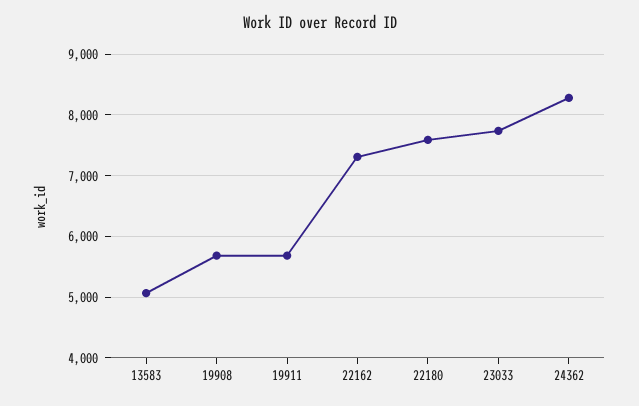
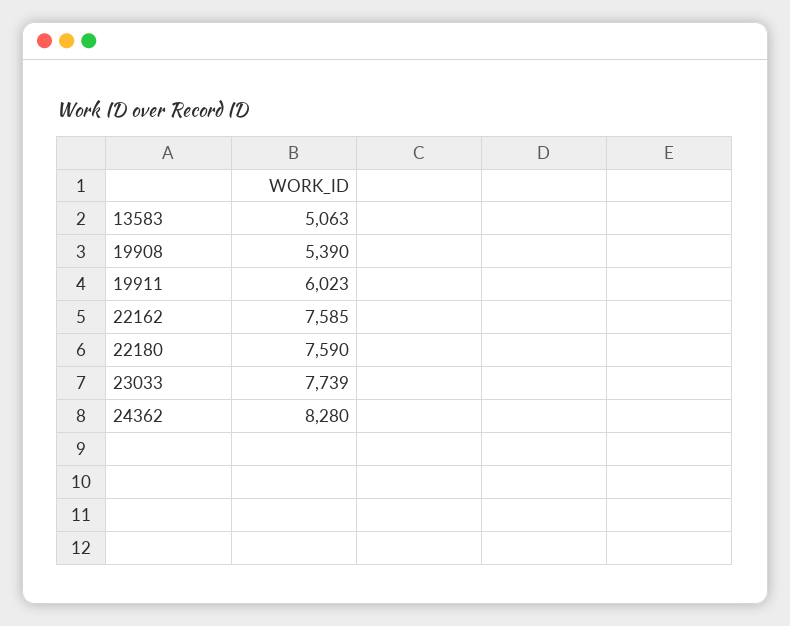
  {
    "13583": 5063,
-   "19908": 5700,
+   "19908": 5390,
-   "19911": 5700,
+   "19911": 6023,
-   "22162": 7300,
+   "22162": 7585,
    "22180": 7590,
    "23033": 7739,
    "24362": 8280
  }

